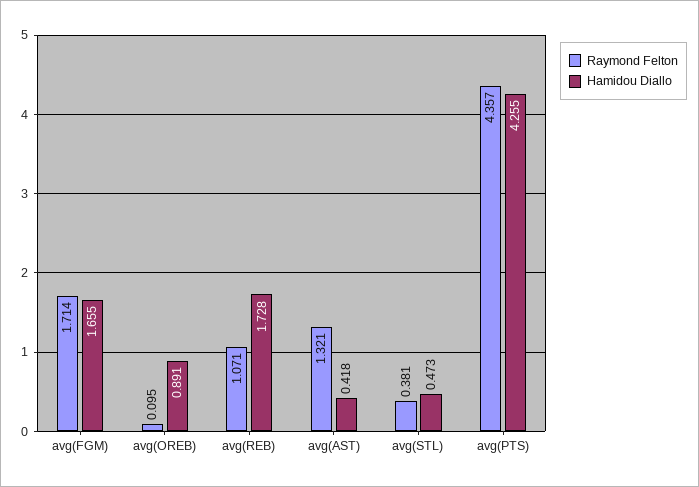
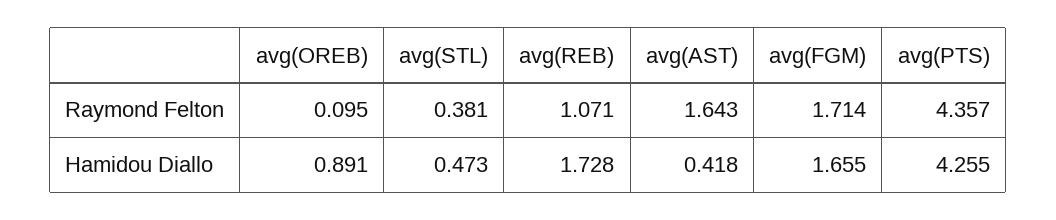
  {
    "Raymond Felton": {
      "avg(FGM)": 1.714,
      "avg(OREB)": 0.095,
      "avg(REB)": 1.071,
-     "avg(AST)": 1.321,
+     "avg(AST)": 1.643,
      "avg(STL)": 0.381,
      "avg(PTS)": 4.357
    },
    "Hamidou Diallo": {
      "avg(FGM)": 1.655,
      "avg(OREB)": 0.891,
      "avg(REB)": 1.728,
      "avg(AST)": 0.418,
      "avg(STL)": 0.473,
      "avg(PTS)": 4.255
    }
  }

